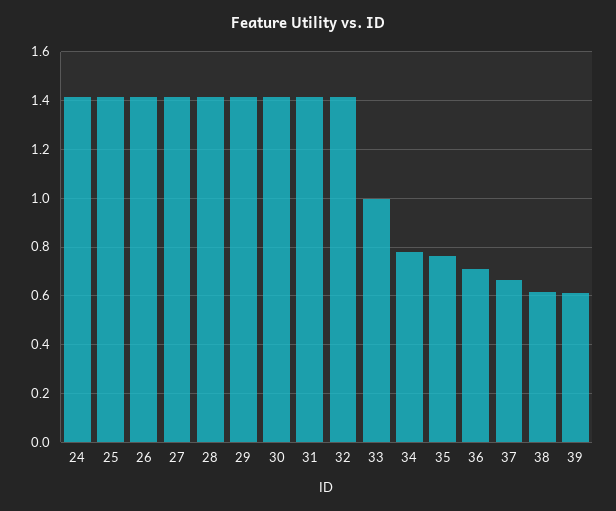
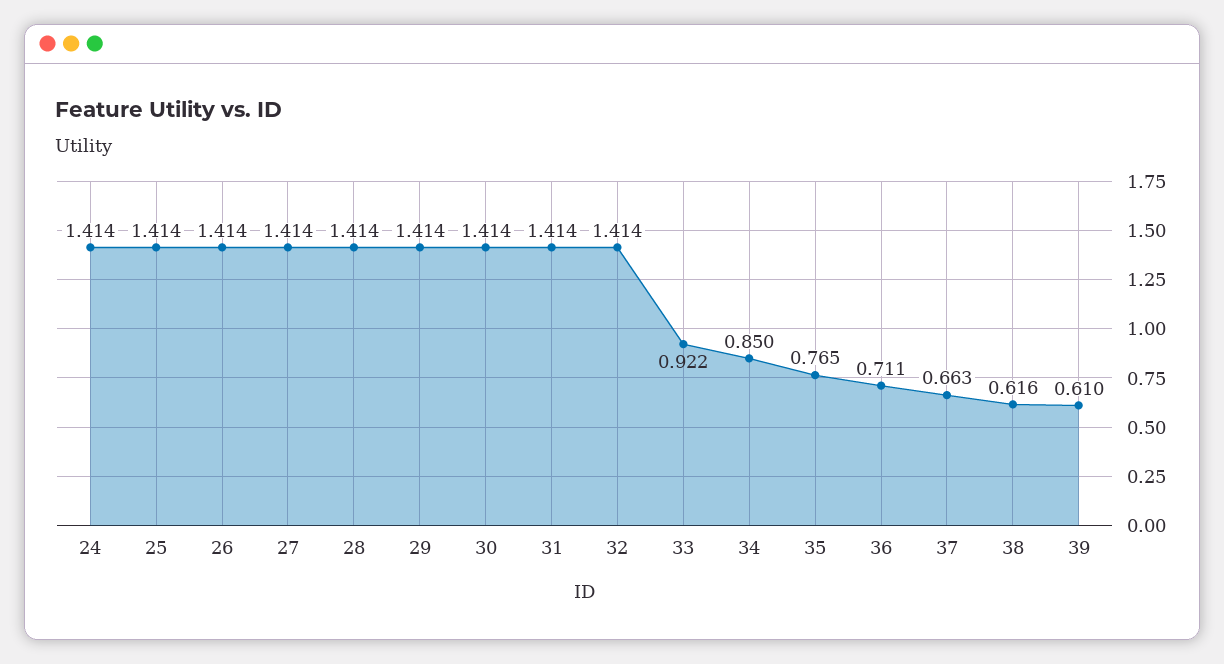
  {
    "24": 1.414,
    "25": 1.414,
    "26": 1.414,
    "27": 1.414,
    "28": 1.414,
    "29": 1.414,
    "30": 1.414,
    "31": 1.414,
    "32": 1.414,
-   "33": 1,
+   "33": 0.922,
-   "34": 0.775,
+   "34": 0.85,
    "35": 0.765,
    "36": 0.711,
    "37": 0.663,
    "38": 0.616,
    "39": 0.61
  }

